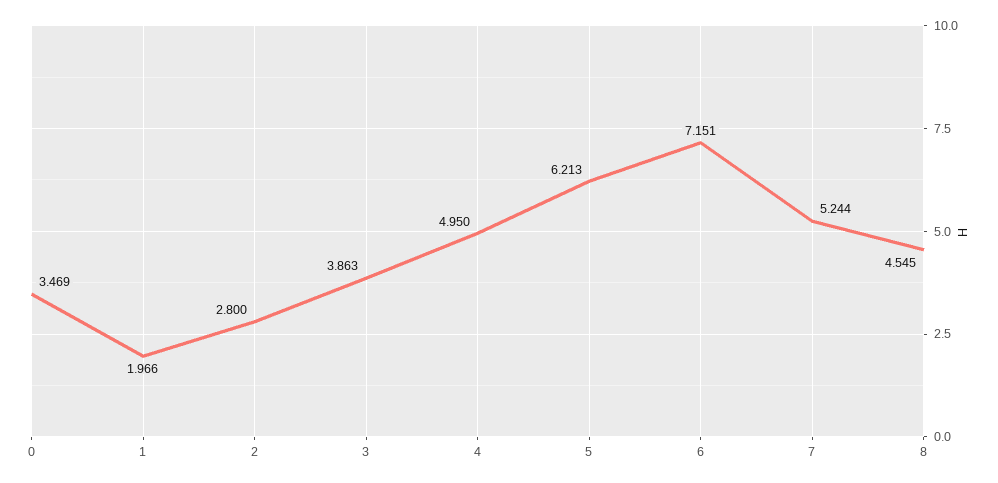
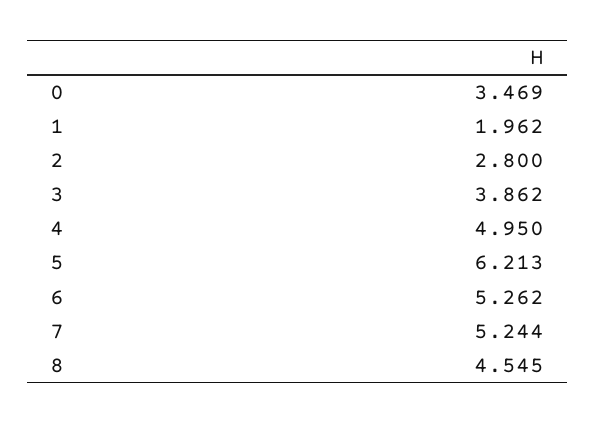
  {
    "0": 3.469,
-   "1": 1.966,
+   "1": 1.962,
    "2": 2.8,
-   "3": 3.863,
+   "3": 3.862,
    "4": 4.95,
    "5": 6.213,
-   "6": 7.151,
+   "6": 5.262,
    "7": 5.244,
    "8": 4.545
  }

